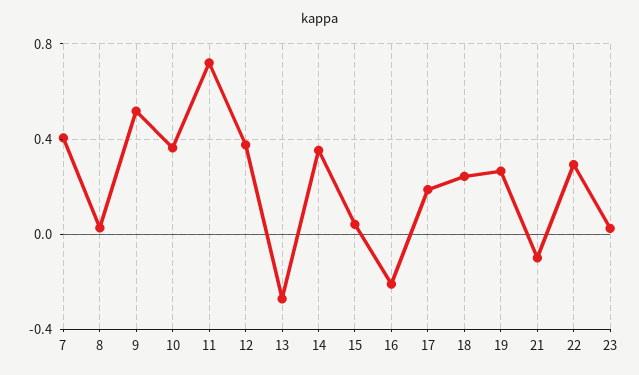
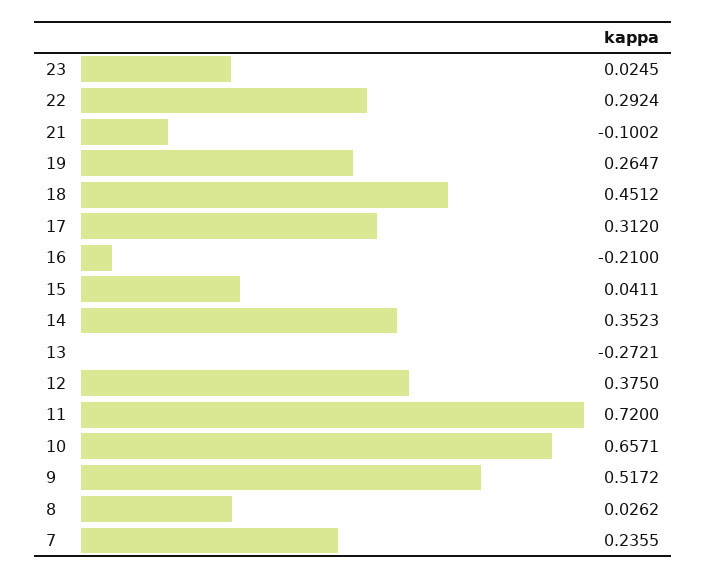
  {
-   "7": 0.4,
+   "7": 0.2355,
    "8": 0.0262,
    "9": 0.5172,
-   "10": 0.35,
+   "10": 0.6571,
    "11": 0.72,
    "12": 0.375,
    "13": -0.2721,
    "14": 0.3523,
    "15": 0.0411,
    "16": -0.21,
-   "17": 0.2,
+   "17": 0.312,
-   "18": 0.25,
+   "18": 0.4512,
    "19": 0.2647,
    "21": -0.1002,
    "22": 0.2924,
    "23": 0.0245
  }

